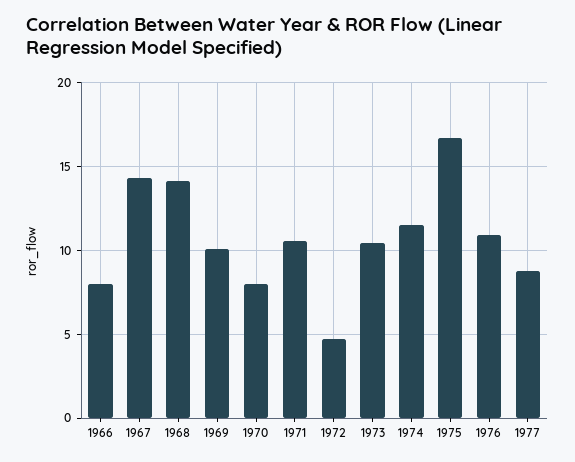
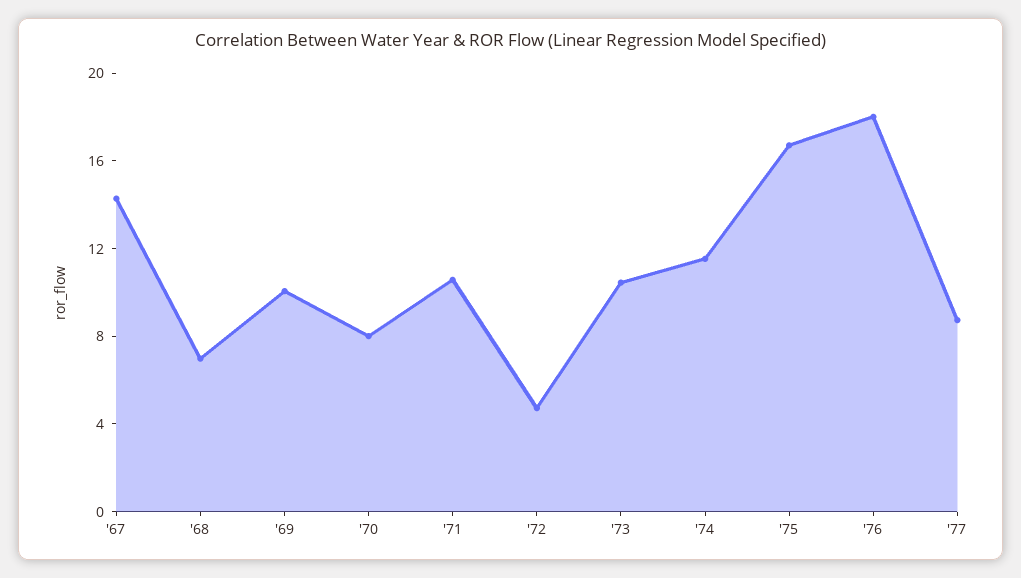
  {
-   "1966": 8,
    "1967": 14.5,
-   "1968": 14,
+   "1968": 7,
    "1969": 10,
    "1970": 8,
    "1971": 10.5,
    "1972": 4.5,
    "1973": 10.5,
    "1974": 11.5,
    "1975": 16.5,
-   "1976": 11,
+   "1976": 18,
    "1977": 8.5
  }

